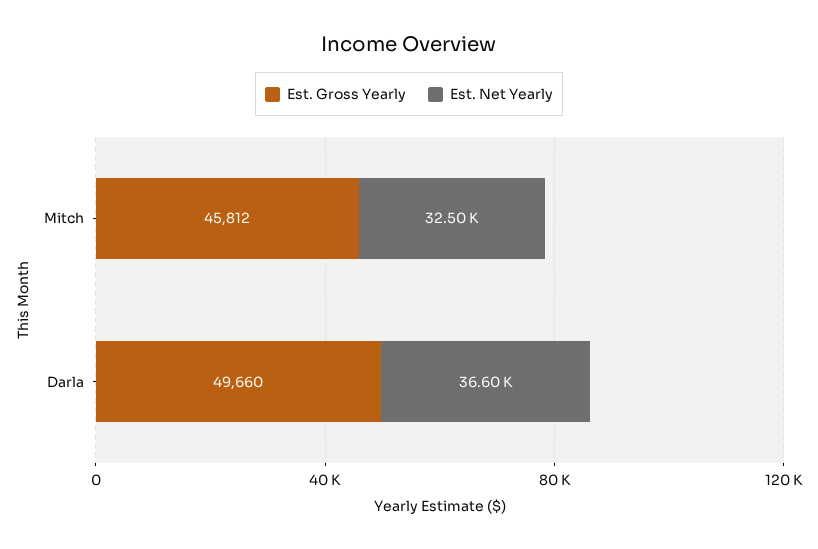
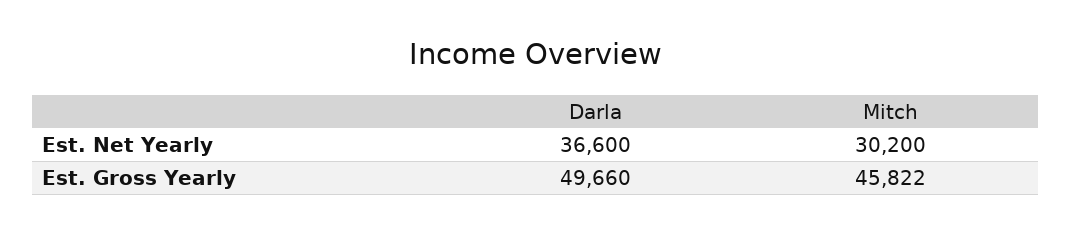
  {
    "Est. Gross Yearly": {
-     "Mitch": 45812,
+     "Mitch": 45822,
      "Darla": 49660
    },
    "Est. Net Yearly": {
-     "Mitch": 32500,
+     "Mitch": 30200,
      "Darla": 36600
    }
  }

